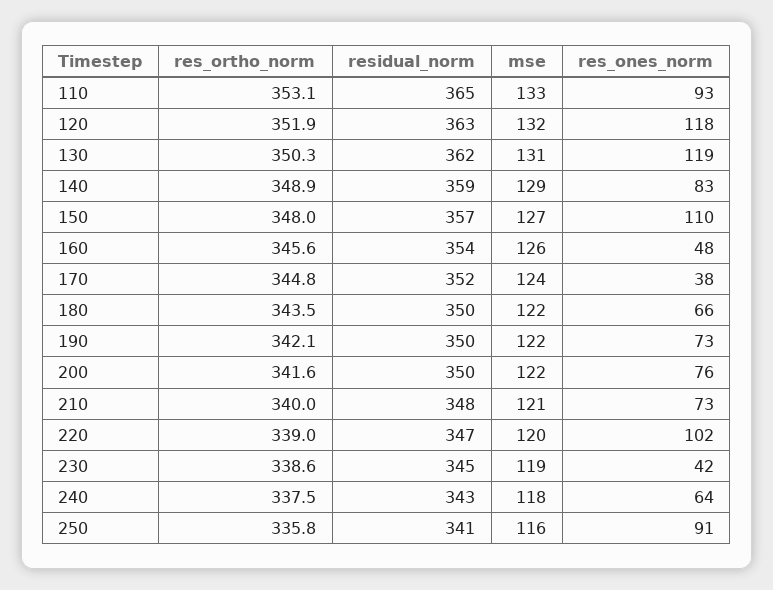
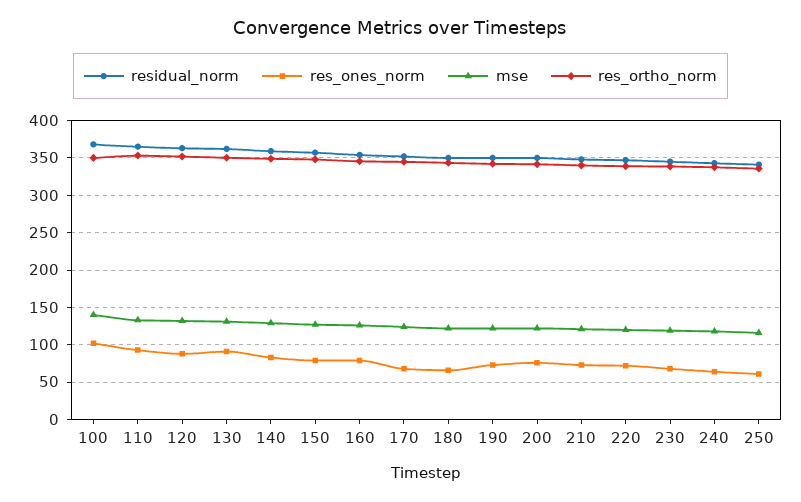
  {
    "res_ortho_norm": {
      "110": 353.1,
      "120": 351.9,
      "130": 350.3,
      "140": 348.9,
      "150": 348,
      "160": 345.6,
      "170": 344.8,
      "180": 343.5,
      "190": 342.1,
      "200": 341.6,
      "210": 340,
      "220": 339,
      "230": 338.6,
      "240": 337.5,
-     "250": 335.8
+     "250": 335.8,
+     "100": 350
    },
    "residual_norm": {
      "110": 365,
      "120": 363,
      "130": 362,
      "140": 359,
      "150": 357,
      "160": 354,
      "170": 352,
      "180": 350,
      "190": 350,
      "200": 350,
      "210": 348,
      "220": 347,
      "230": 345,
      "240": 343,
-     "250": 341
+     "250": 341,
+     "100": 370
    },
    "mse": {
      "110": 133,
      "120": 132,
      "130": 131,
      "140": 129,
      "150": 127,
      "160": 126,
      "170": 124,
      "180": 122,
      "190": 122,
      "200": 122,
      "210": 121,
      "220": 120,
      "230": 119,
      "240": 118,
-     "250": 116
+     "250": 116,
+     "100": 140
    },
    "res_ones_norm": {
      "110": 93,
-     "120": 118,
+     "120": 90,
-     "130": 119,
+     "130": 90,
      "140": 83,
-     "150": 110,
+     "150": 80,
-     "160": 48,
+     "160": 80,
-     "170": 38,
+     "170": 70,
      "180": 66,
      "190": 73,
      "200": 76,
      "210": 73,
-     "220": 102,
+     "220": 70,
-     "230": 42,
+     "230": 70,
      "240": 64,
-     "250": 91
+     "250": 60,
+     "100": 100
    }
  }

